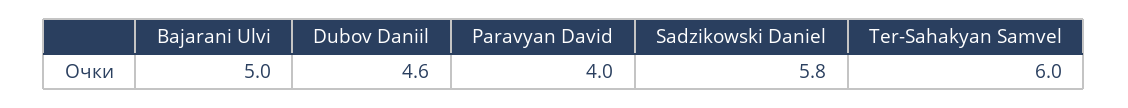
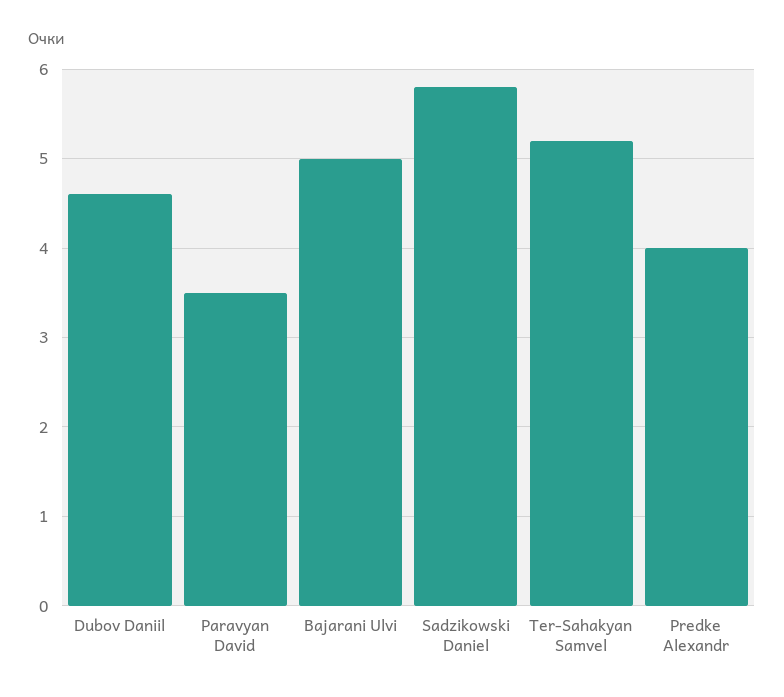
  {
    "Bajarani Ulvi": 5,
    "Dubov Daniil": 4.6,
-   "Paravyan David": 4,
+   "Paravyan David": 3.5,
    "Sadzikowski Daniel": 5.8,
-   "Ter-Sahakyan Samvel": 6
+   "Ter-Sahakyan Samvel": 5.2,
+   "Predke Alexandr": 4
  }

